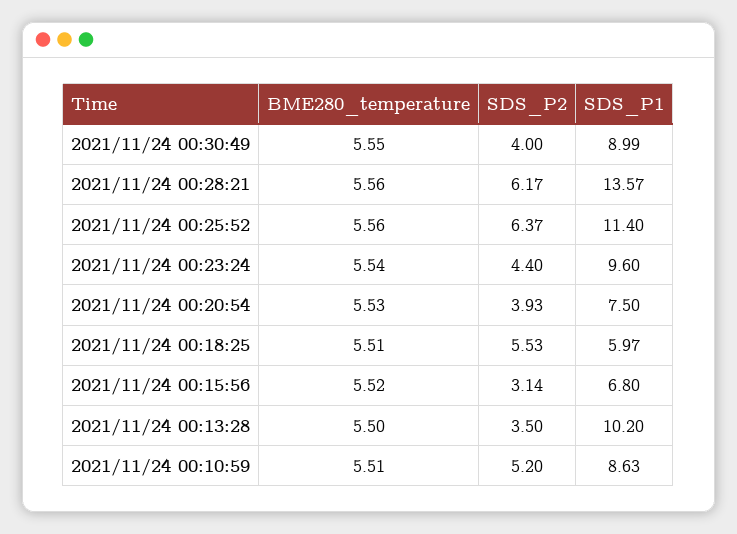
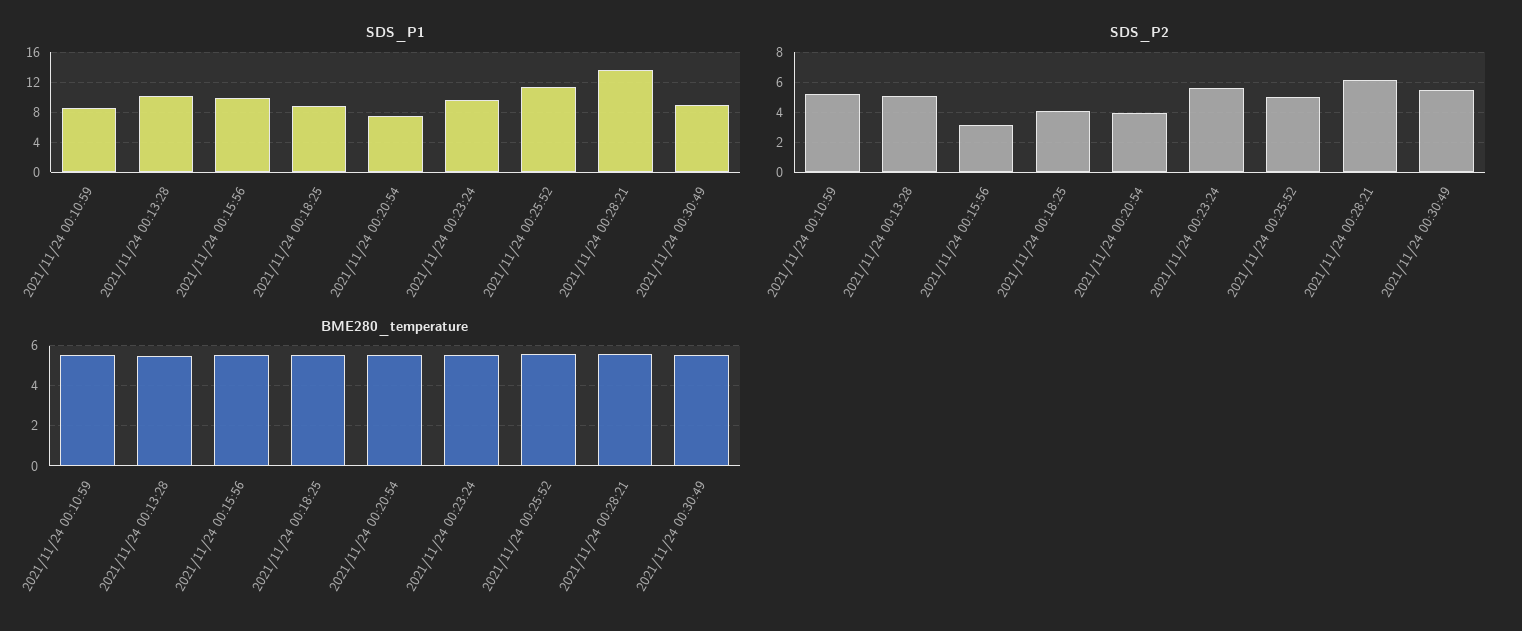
  {
    "BME280_temperature": {
      "2021/11/24 00:30:49": 5.55,
      "2021/11/24 00:28:21": 5.56,
      "2021/11/24 00:25:52": 5.56,
      "2021/11/24 00:23:24": 5.54,
      "2021/11/24 00:20:54": 5.53,
      "2021/11/24 00:18:25": 5.51,
      "2021/11/24 00:15:56": 5.52,
      "2021/11/24 00:13:28": 5.5,
      "2021/11/24 00:10:59": 5.51
    },
    "SDS_P2": {
-     "2021/11/24 00:30:49": 4,
+     "2021/11/24 00:30:49": 5.5,
      "2021/11/24 00:28:21": 6.17,
-     "2021/11/24 00:25:52": 6.37,
+     "2021/11/24 00:25:52": 5,
-     "2021/11/24 00:23:24": 4.4,
+     "2021/11/24 00:23:24": 5.5,
      "2021/11/24 00:20:54": 3.93,
-     "2021/11/24 00:18:25": 5.53,
+     "2021/11/24 00:18:25": 4,
      "2021/11/24 00:15:56": 3.14,
-     "2021/11/24 00:13:28": 3.5,
+     "2021/11/24 00:13:28": 5,
      "2021/11/24 00:10:59": 5.2
    },
    "SDS_P1": {
      "2021/11/24 00:30:49": 8.99,
      "2021/11/24 00:28:21": 13.57,
      "2021/11/24 00:25:52": 11.4,
      "2021/11/24 00:23:24": 9.6,
      "2021/11/24 00:20:54": 7.5,
-     "2021/11/24 00:18:25": 5.97,
+     "2021/11/24 00:18:25": 9,
-     "2021/11/24 00:15:56": 6.8,
+     "2021/11/24 00:15:56": 10,
      "2021/11/24 00:13:28": 10.2,
      "2021/11/24 00:10:59": 8.63
    }
  }

